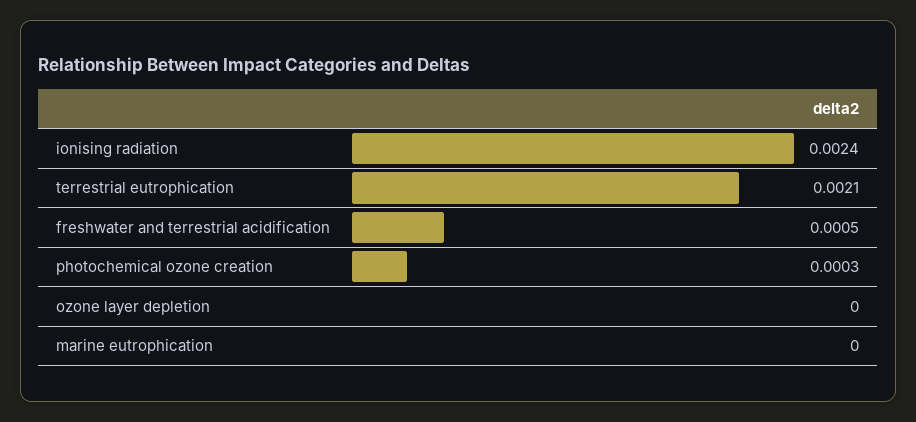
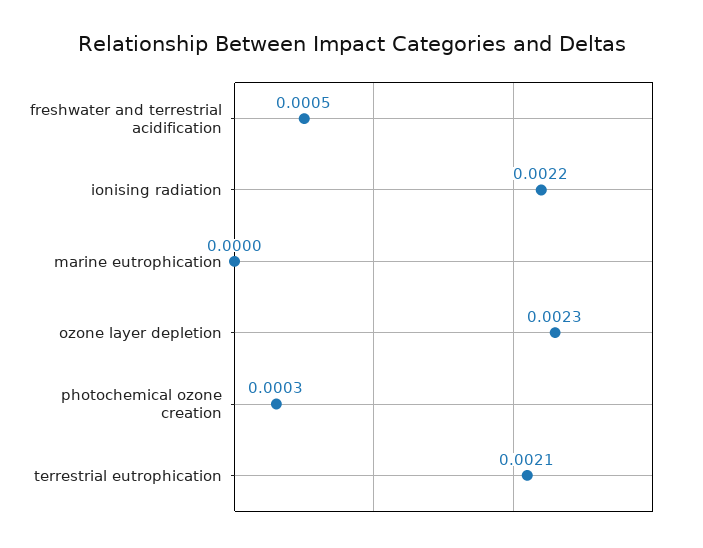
  {
-   "ionising radiation": 0.0024,
+   "ionising radiation": 0.0022,
    "terrestrial eutrophication": 0.0021,
    "freshwater and terrestrial acidification": 0.0005,
    "photochemical ozone creation": 0.0003,
-   "ozone layer depletion": 0,
+   "ozone layer depletion": 0.0023,
    "marine eutrophication": 0
  }

